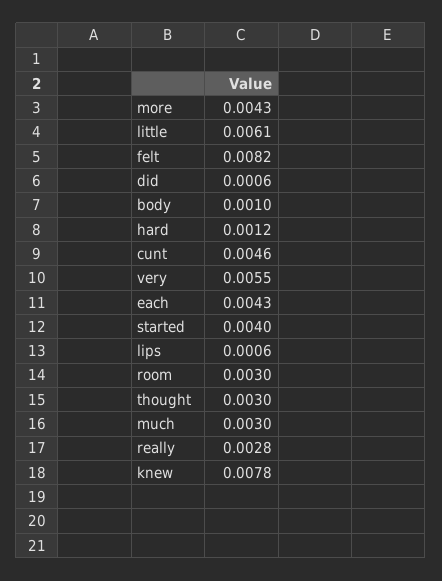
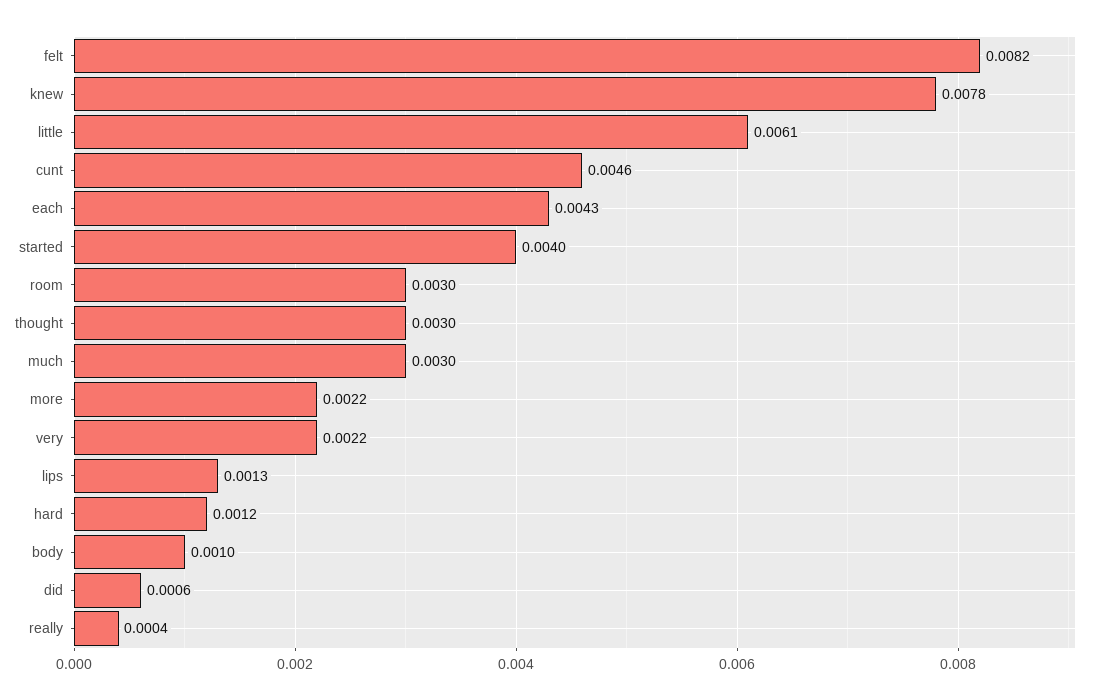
  {
-   "more": 0.0043,
+   "more": 0.0022,
    "little": 0.0061,
    "felt": 0.0082,
    "did": 0.0006,
    "body": 0.001,
    "hard": 0.0012,
    "cunt": 0.0046,
-   "very": 0.0055,
+   "very": 0.0022,
    "each": 0.0043,
    "started": 0.004,
-   "lips": 0.0006,
+   "lips": 0.0013,
    "room": 0.003,
    "thought": 0.003,
    "much": 0.003,
-   "really": 0.0028,
+   "really": 0.0004,
    "knew": 0.0078
  }

